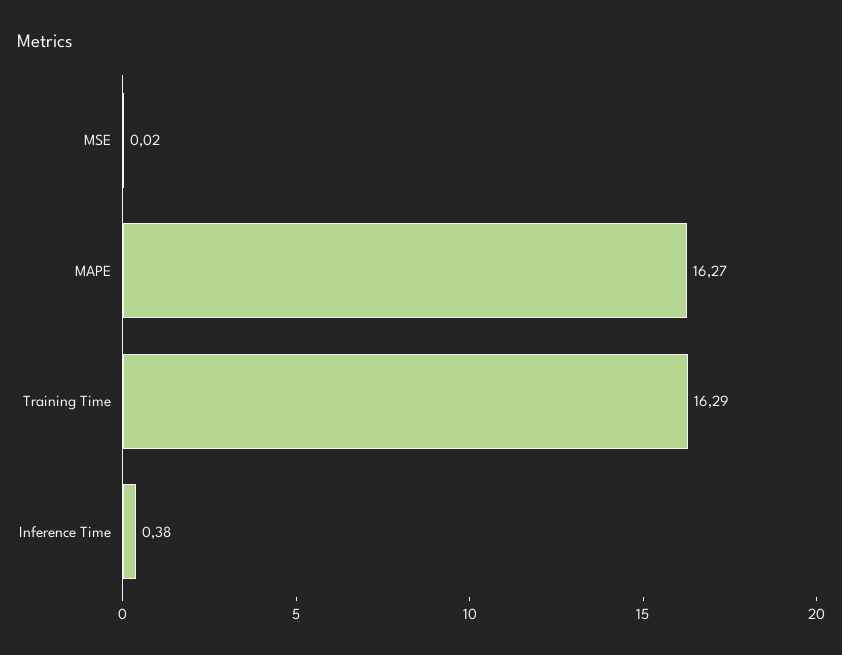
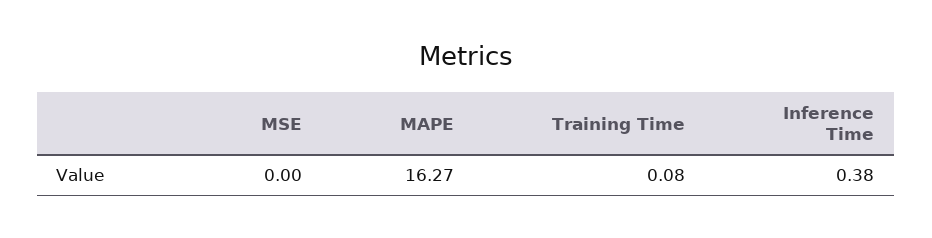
  {
-   "MSE": 0.02,
+   "MSE": 0,
    "MAPE": 16.27,
-   "Training Time": 16.29,
+   "Training Time": 0.08,
    "Inference Time": 0.38
  }

